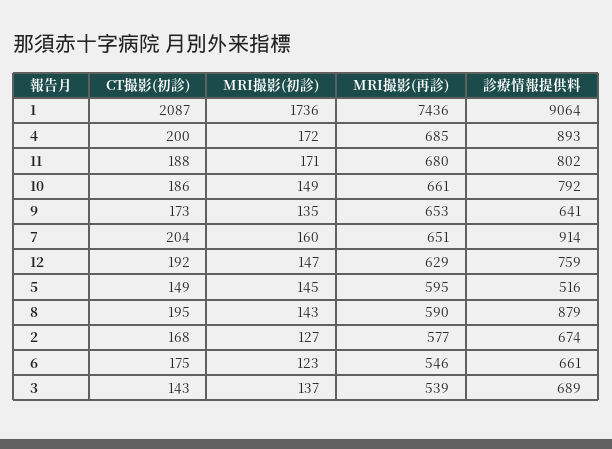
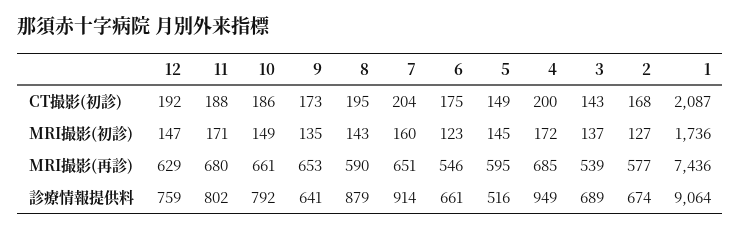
  {
    "CT撮影(初診)": {
      "1": 2087,
      "4": 200,
      "11": 188,
      "10": 186,
      "9": 173,
      "7": 204,
      "12": 192,
      "5": 149,
      "8": 195,
      "2": 168,
      "6": 175,
      "3": 143
    },
    "MRI撮影(初診)": {
      "1": 1736,
      "4": 172,
      "11": 171,
      "10": 149,
      "9": 135,
      "7": 160,
      "12": 147,
      "5": 145,
      "8": 143,
      "2": 127,
      "6": 123,
      "3": 137
    },
    "MRI撮影(再診)": {
      "1": 7436,
      "4": 685,
      "11": 680,
      "10": 661,
      "9": 653,
      "7": 651,
      "12": 629,
      "5": 595,
      "8": 590,
      "2": 577,
      "6": 546,
      "3": 539
    },
    "診療情報提供料": {
      "1": 9064,
-     "4": 893,
+     "4": 949,
      "11": 802,
      "10": 792,
      "9": 641,
      "7": 914,
      "12": 759,
      "5": 516,
      "8": 879,
      "2": 674,
      "6": 661,
      "3": 689
    }
  }

